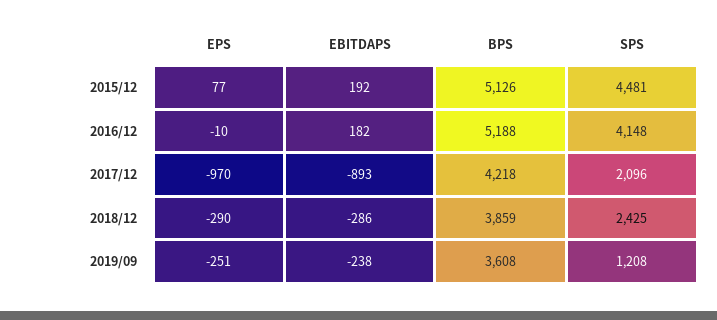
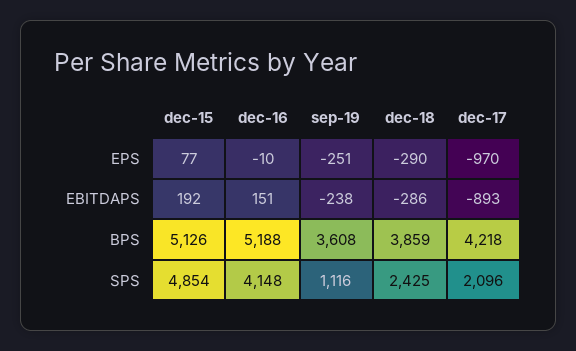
  {
    "EPS": {
      "2015/12": 77,
      "2016/12": -10,
      "2017/12": -970,
      "2018/12": -290,
      "2019/09": -251
    },
    "EBITDAPS": {
      "2015/12": 192,
-     "2016/12": 182,
+     "2016/12": 151,
      "2017/12": -893,
      "2018/12": -286,
      "2019/09": -238
    },
    "BPS": {
      "2015/12": 5126,
      "2016/12": 5188,
      "2017/12": 4218,
      "2018/12": 3859,
      "2019/09": 3608
    },
    "SPS": {
-     "2015/12": 4481,
+     "2015/12": 4854,
      "2016/12": 4148,
      "2017/12": 2096,
      "2018/12": 2425,
-     "2019/09": 1208
+     "2019/09": 1116
    }
  }

